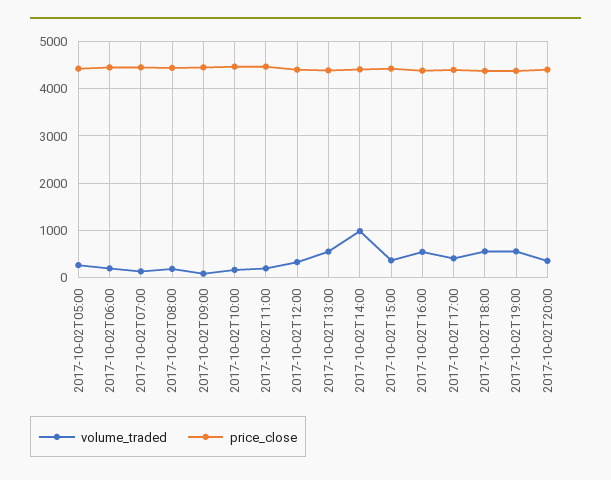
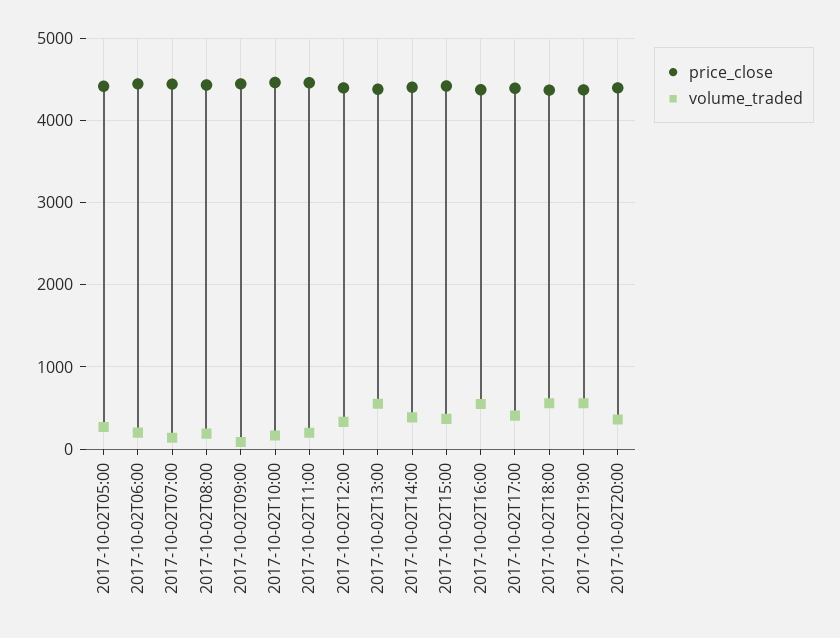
  {
    "volume_traded": {
      "2017-10-02T05:00": 300,
      "2017-10-02T06:00": 200,
      "2017-10-02T07:00": 100,
      "2017-10-02T08:00": 200,
      "2017-10-02T09:00": 100,
      "2017-10-02T10:00": 200,
      "2017-10-02T11:00": 200,
      "2017-10-02T12:00": 300,
      "2017-10-02T13:00": 600,
-     "2017-10-02T14:00": 1000,
+     "2017-10-02T14:00": 400,
      "2017-10-02T15:00": 400,
      "2017-10-02T16:00": 500,
      "2017-10-02T17:00": 400,
      "2017-10-02T18:00": 600,
      "2017-10-02T19:00": 600,
      "2017-10-02T20:00": 400
    },
    "price_close": {
      "2017-10-02T05:00": 4400,
      "2017-10-02T06:00": 4400,
      "2017-10-02T07:00": 4400,
      "2017-10-02T08:00": 4400,
      "2017-10-02T09:00": 4400,
      "2017-10-02T10:00": 4500,
      "2017-10-02T11:00": 4500,
      "2017-10-02T12:00": 4400,
      "2017-10-02T13:00": 4400,
      "2017-10-02T14:00": 4400,
      "2017-10-02T15:00": 4400,
      "2017-10-02T16:00": 4400,
      "2017-10-02T17:00": 4400,
      "2017-10-02T18:00": 4400,
      "2017-10-02T19:00": 4400,
      "2017-10-02T20:00": 4400
    }
  }

